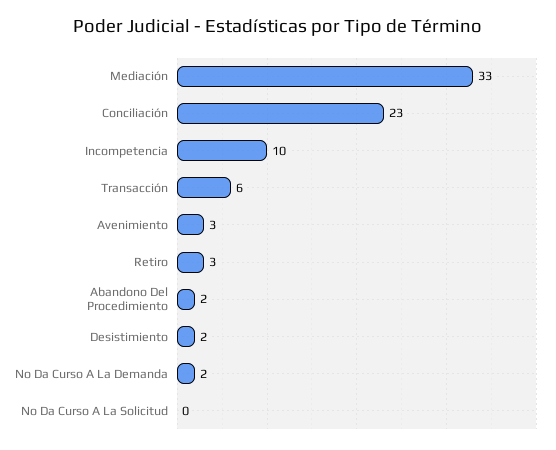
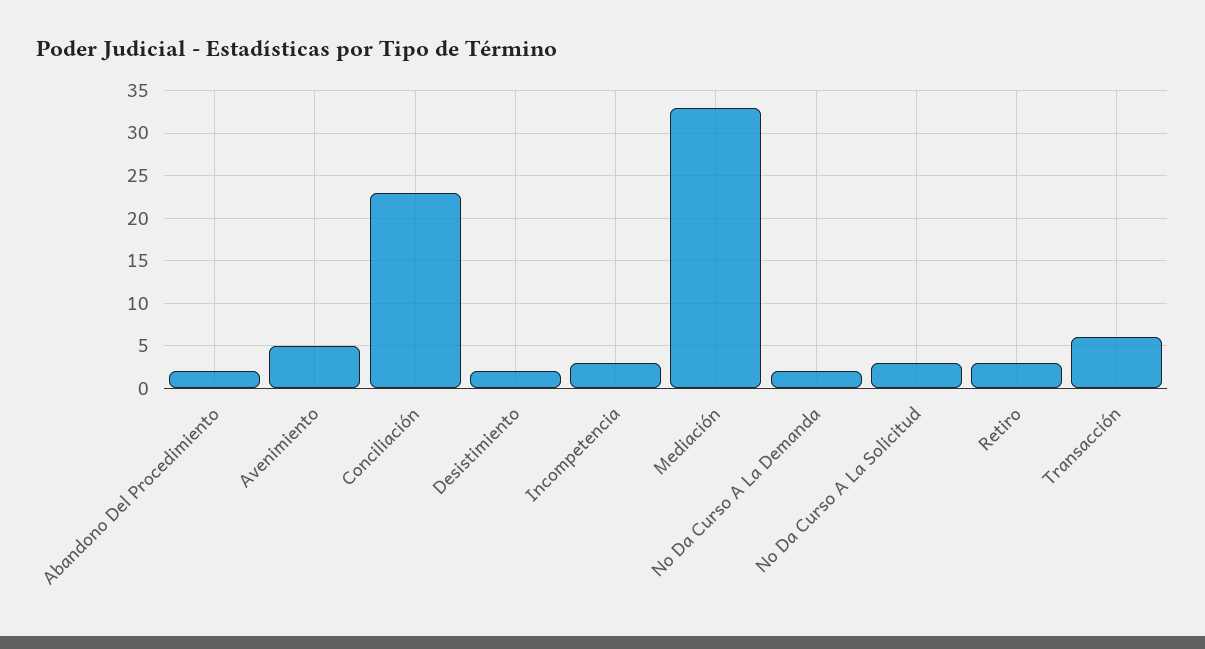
  {
    "Mediación": 33,
    "Conciliación": 23,
-   "Incompetencia": 10,
+   "Incompetencia": 3,
    "Transacción": 6,
-   "Avenimiento": 3,
+   "Avenimiento": 5,
    "Retiro": 3,
    "Abandono Del Procedimiento": 2,
    "Desistimiento": 2,
    "No Da Curso A La Demanda": 2,
-   "No Da Curso A La Solicitud": 0
+   "No Da Curso A La Solicitud": 3
  }

